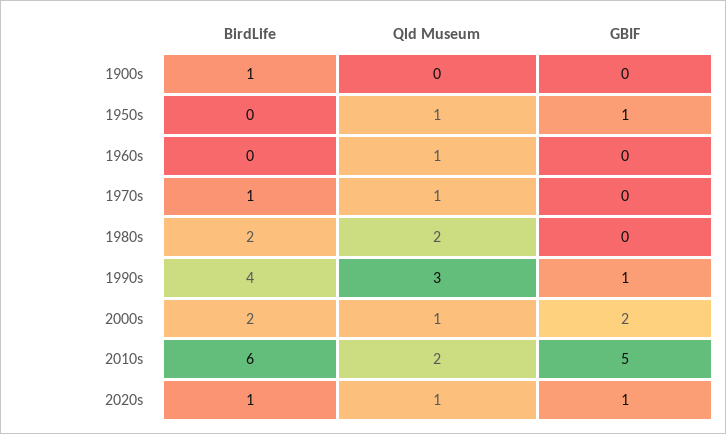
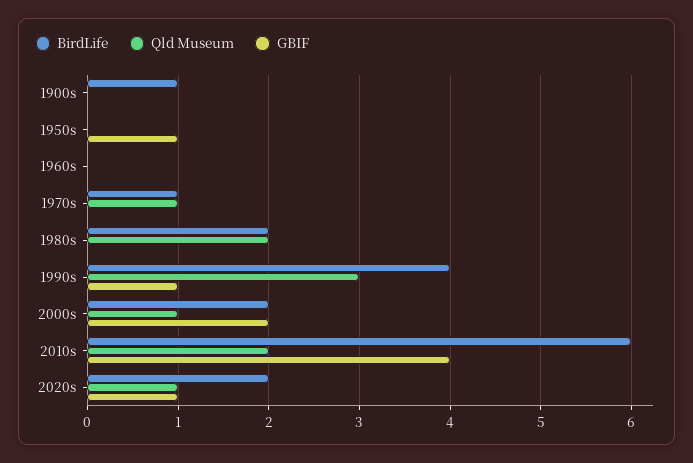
  {
    "BirdLife": {
      "1900s": 1,
      "1950s": 0,
      "1960s": 0,
      "1970s": 1,
      "1980s": 2,
      "1990s": 4,
      "2000s": 2,
      "2010s": 6,
-     "2020s": 1
+     "2020s": 2
    },
    "Qld Museum": {
      "1900s": 0,
-     "1950s": 1,
+     "1950s": 0,
-     "1960s": 1,
+     "1960s": 0,
      "1970s": 1,
      "1980s": 2,
      "1990s": 3,
      "2000s": 1,
      "2010s": 2,
      "2020s": 1
    },
    "GBIF": {
      "1900s": 0,
      "1950s": 1,
      "1960s": 0,
      "1970s": 0,
      "1980s": 0,
      "1990s": 1,
      "2000s": 2,
-     "2010s": 5,
+     "2010s": 4,
      "2020s": 1
    }
  }

